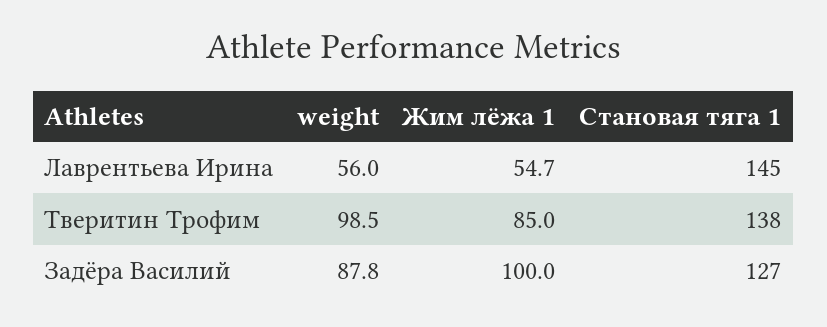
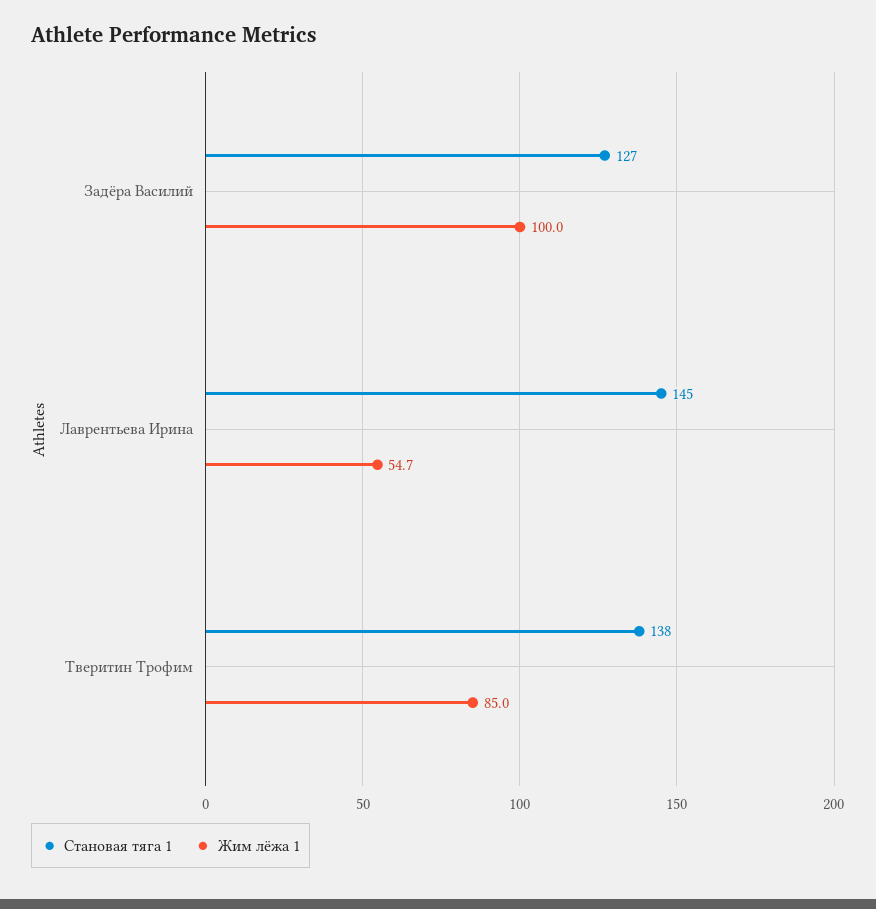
  {
-   "weight": {
-     "Лаврентьева Ирина": 56,
-     "Тверитин Трофим": 98.5,
-     "Задёра Василий": 87.8
-   },
    "Жим лёжа 1": {
      "Лаврентьева Ирина": 54.7,
      "Тверитин Трофим": 85,
      "Задёра Василий": 100
    },
    "Становая тяга 1": {
      "Лаврентьева Ирина": 145,
      "Тверитин Трофим": 138,
      "Задёра Василий": 127
    }
  }

